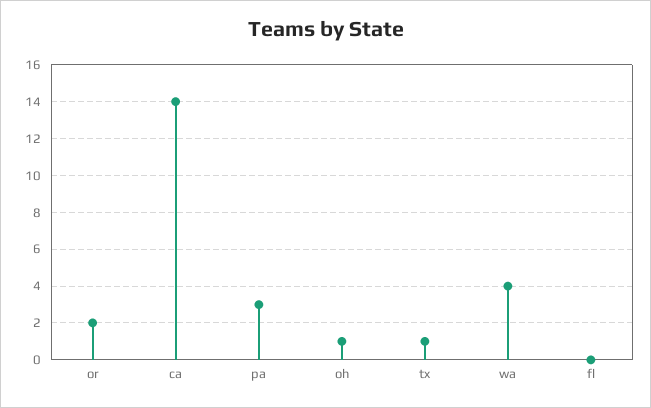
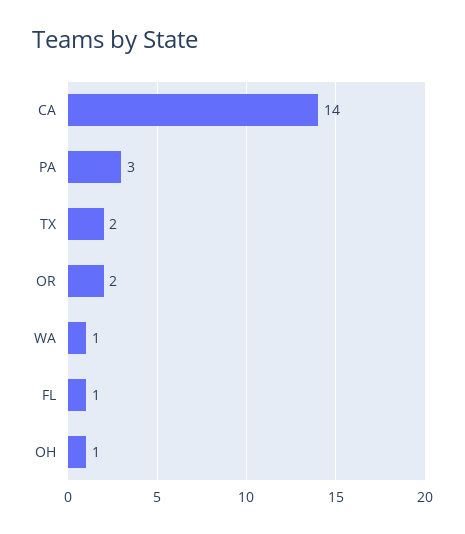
  {
    "or": 2,
    "ca": 14,
    "pa": 3,
    "oh": 1,
-   "tx": 1,
+   "tx": 2,
-   "wa": 4,
+   "wa": 1,
-   "fl": 0
+   "fl": 1
  }

